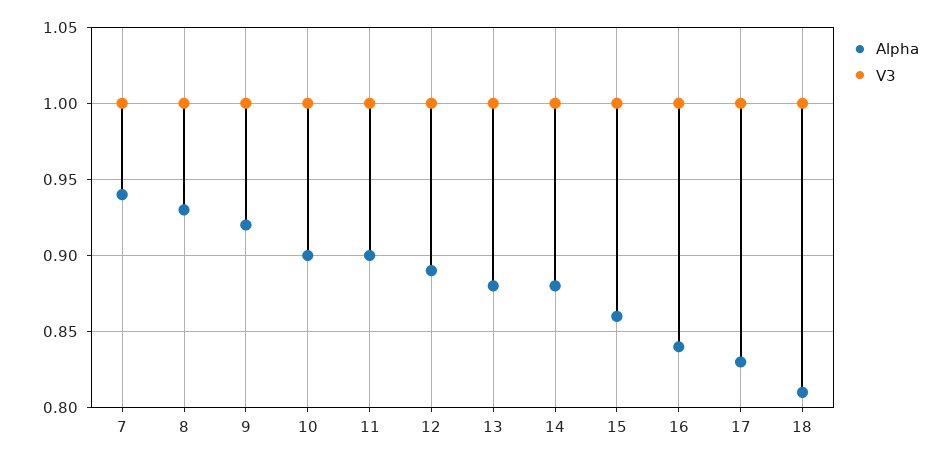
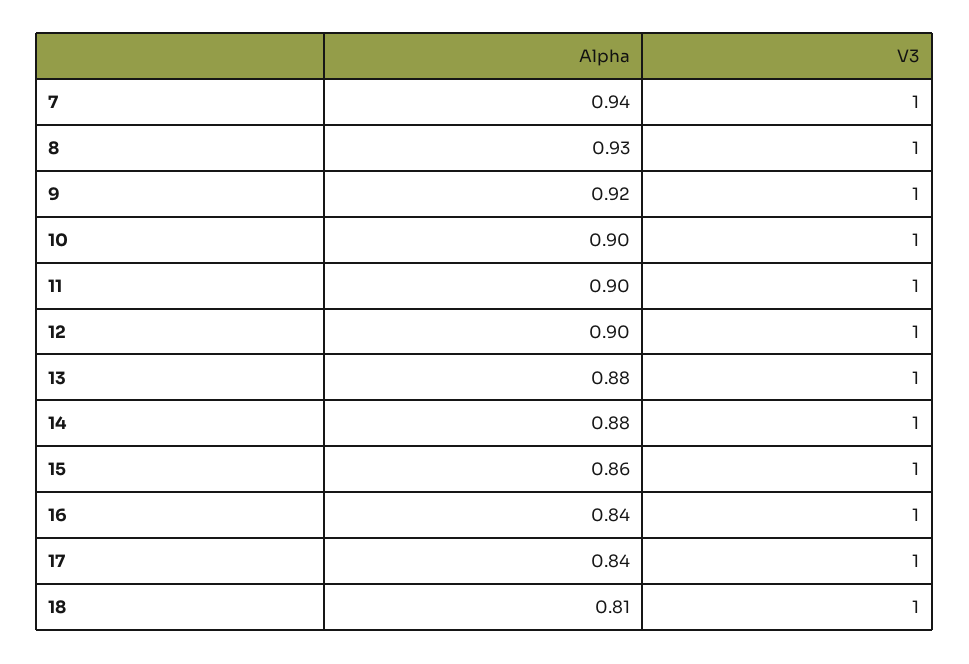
  {
    "Alpha": {
      "7": 0.94,
      "8": 0.93,
      "9": 0.92,
      "10": 0.9,
      "11": 0.9,
-     "12": 0.89,
+     "12": 0.9,
      "13": 0.88,
      "14": 0.88,
      "15": 0.86,
      "16": 0.84,
-     "17": 0.83,
+     "17": 0.84,
      "18": 0.81
    },
    "V3": {
      "7": 1,
      "8": 1,
      "9": 1,
      "10": 1,
      "11": 1,
      "12": 1,
      "13": 1,
      "14": 1,
      "15": 1,
      "16": 1,
      "17": 1,
      "18": 1
    }
  }

